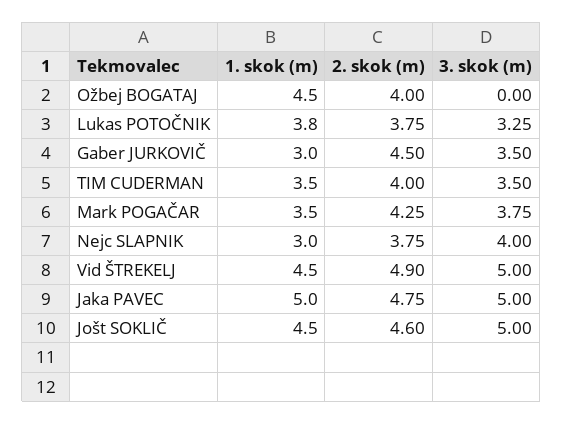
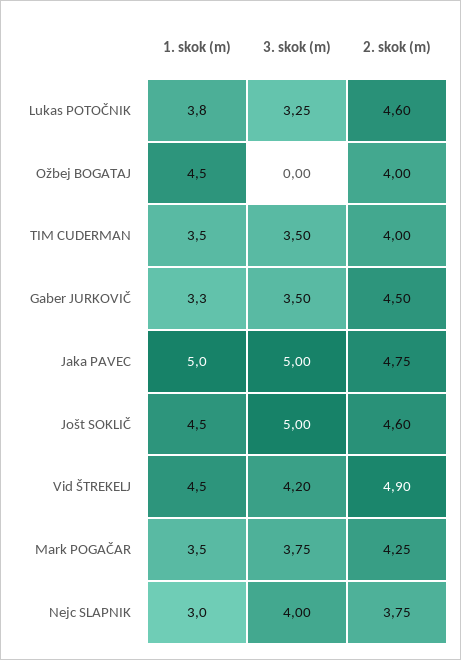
  {
    "1. skok (m)": {
      "Ožbej BOGATAJ": 4.5,
      "Lukas POTOČNIK": 3.8,
-     "Gaber JURKOVIČ": 3,
+     "Gaber JURKOVIČ": 3.3,
      "TIM CUDERMAN": 3.5,
      "Mark POGAČAR": 3.5,
      "Nejc SLAPNIK": 3,
      "Vid ŠTREKELJ": 4.5,
      "Jaka PAVEC": 5,
      "Jošt SOKLIČ": 4.5
    },
    "2. skok (m)": {
      "Ožbej BOGATAJ": 4,
-     "Lukas POTOČNIK": 3.75,
+     "Lukas POTOČNIK": 4.6,
      "Gaber JURKOVIČ": 4.5,
      "TIM CUDERMAN": 4,
      "Mark POGAČAR": 4.25,
      "Nejc SLAPNIK": 3.75,
      "Vid ŠTREKELJ": 4.9,
      "Jaka PAVEC": 4.75,
      "Jošt SOKLIČ": 4.6
    },
    "3. skok (m)": {
      "Ožbej BOGATAJ": 0,
      "Lukas POTOČNIK": 3.25,
      "Gaber JURKOVIČ": 3.5,
      "TIM CUDERMAN": 3.5,
      "Mark POGAČAR": 3.75,
      "Nejc SLAPNIK": 4,
-     "Vid ŠTREKELJ": 5,
+     "Vid ŠTREKELJ": 4.2,
      "Jaka PAVEC": 5,
      "Jošt SOKLIČ": 5
    }
  }

